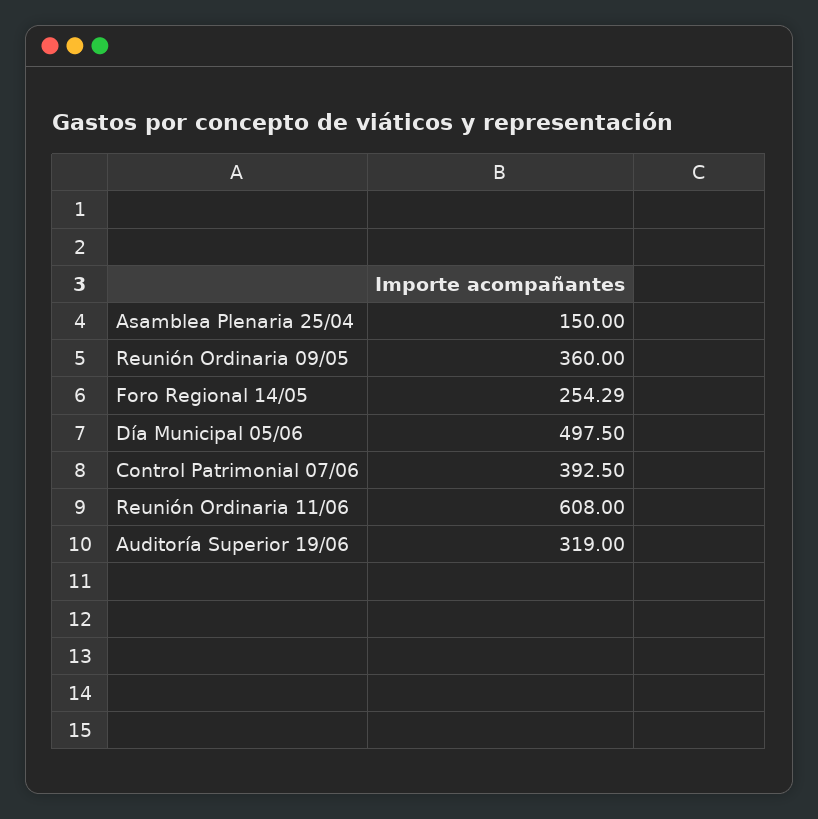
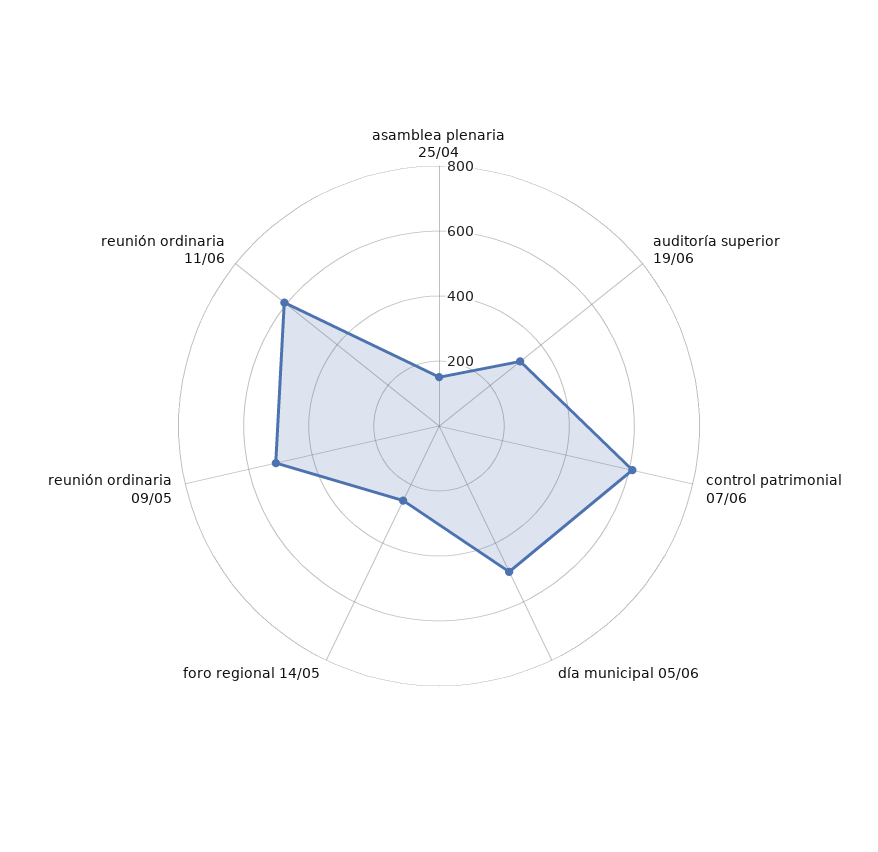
  {
    "Asamblea Plenaria 25/04": 150,
-   "Reunión Ordinaria 09/05": 360,
+   "Reunión Ordinaria 09/05": 500,
    "Foro Regional 14/05": 254.29,
    "Día Municipal 05/06": 497.5,
-   "Control Patrimonial 07/06": 392.5,
+   "Control Patrimonial 07/06": 600,
    "Reunión Ordinaria 11/06": 608,
    "Auditoría Superior 19/06": 319
  }

